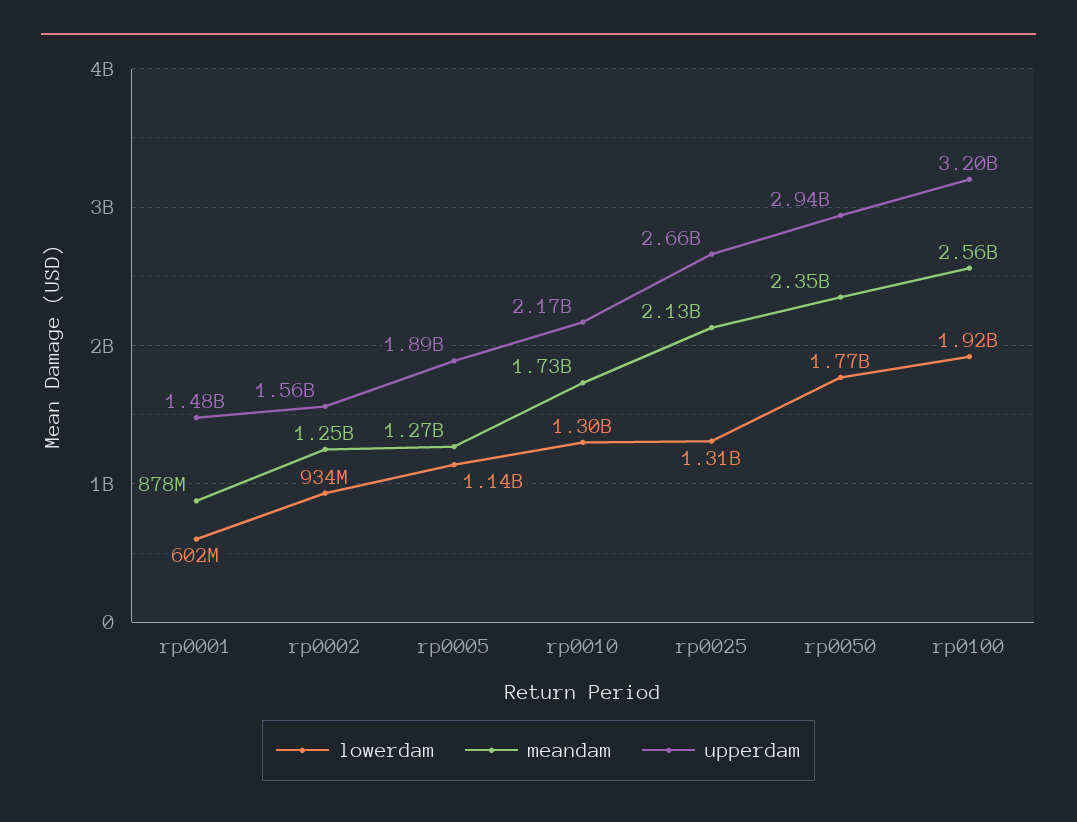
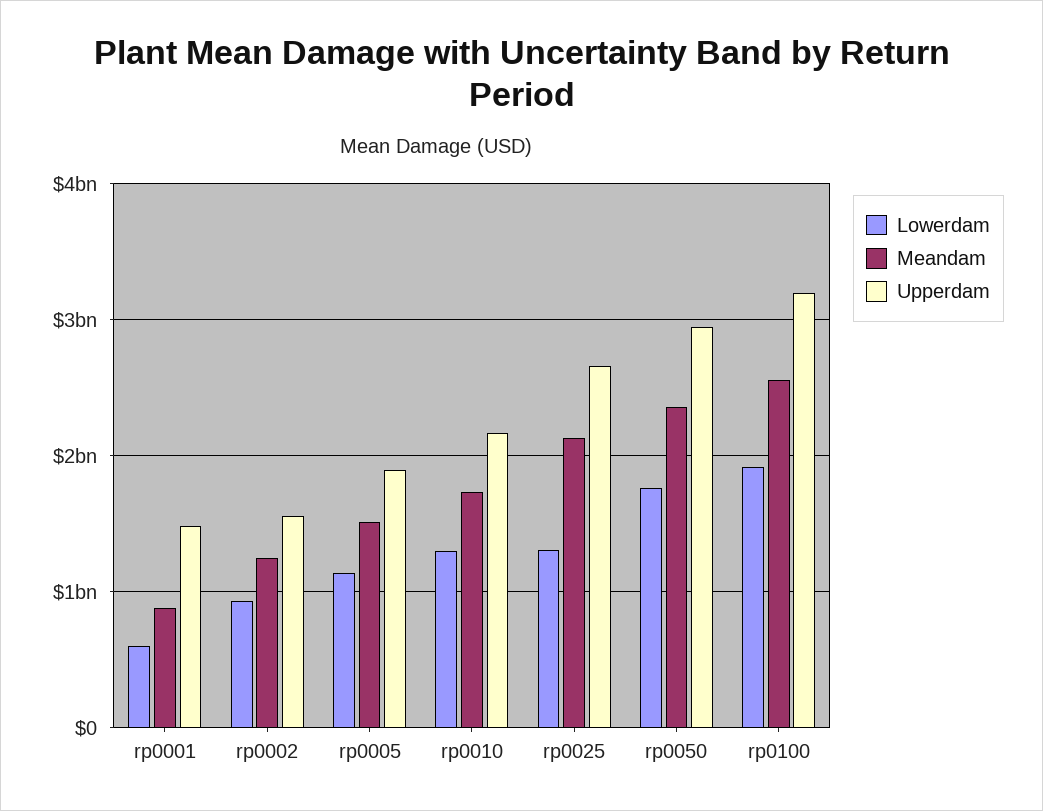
  {
    "lowerdam": {
      "rp0001": 602000000,
      "rp0002": 934000000,
      "rp0005": 1140000000,
      "rp0010": 1300000000,
      "rp0025": 1310000000,
      "rp0050": 1770000000,
      "rp0100": 1920000000
    },
    "meandam": {
      "rp0001": 878000000,
      "rp0002": 1250000000,
-     "rp0005": 1270000000,
+     "rp0005": 1500000000,
      "rp0010": 1730000000,
      "rp0025": 2130000000,
      "rp0050": 2350000000,
      "rp0100": 2560000000
    },
    "upperdam": {
      "rp0001": 1480000000,
      "rp0002": 1560000000,
      "rp0005": 1890000000,
      "rp0010": 2170000000,
      "rp0025": 2660000000,
      "rp0050": 2940000000,
      "rp0100": 3200000000
    }
  }

